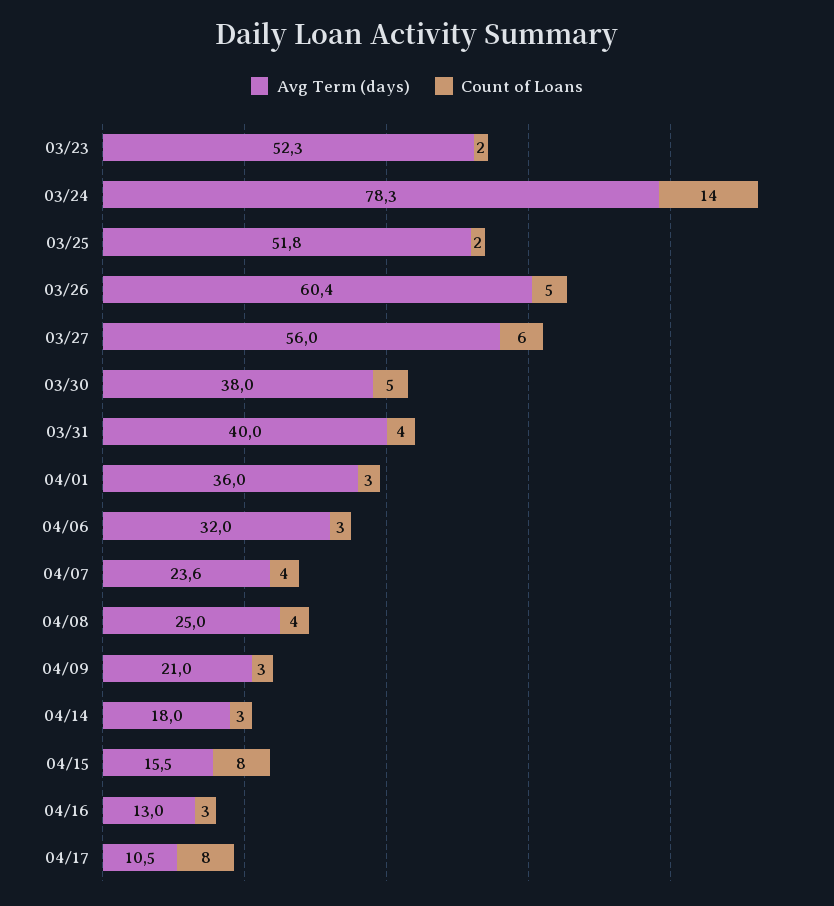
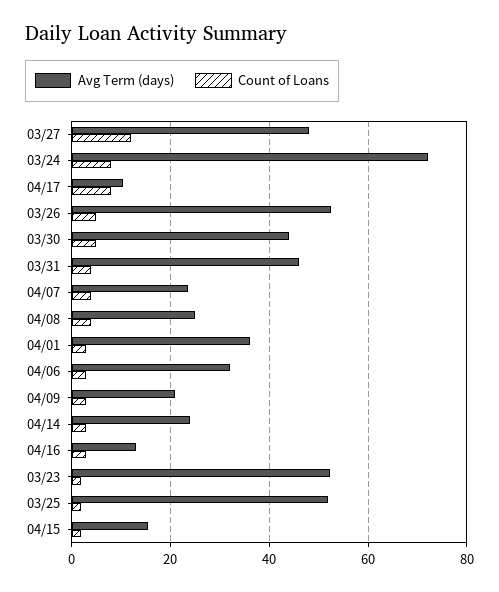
  {
    "Avg Term (days)": {
      "03/23": 52.3,
-     "03/24": 78.3,
+     "03/24": 72,
      "03/25": 51.8,
-     "03/26": 60.4,
+     "03/26": 52,
-     "03/27": 56,
+     "03/27": 48,
-     "03/30": 38,
+     "03/30": 44,
-     "03/31": 40,
+     "03/31": 46,
      "04/01": 36,
      "04/06": 32,
      "04/07": 23.6,
      "04/08": 25,
      "04/09": 21,
-     "04/14": 18,
+     "04/14": 24,
      "04/15": 15.5,
      "04/16": 13,
      "04/17": 10.5
    },
    "Count of Loans": {
      "03/23": 2,
-     "03/24": 14,
+     "03/24": 8,
      "03/25": 2,
      "03/26": 5,
-     "03/27": 6,
+     "03/27": 12,
      "03/30": 5,
      "03/31": 4,
      "04/01": 3,
      "04/06": 3,
      "04/07": 4,
      "04/08": 4,
      "04/09": 3,
      "04/14": 3,
-     "04/15": 8,
+     "04/15": 2,
      "04/16": 3,
      "04/17": 8
    }
  }

